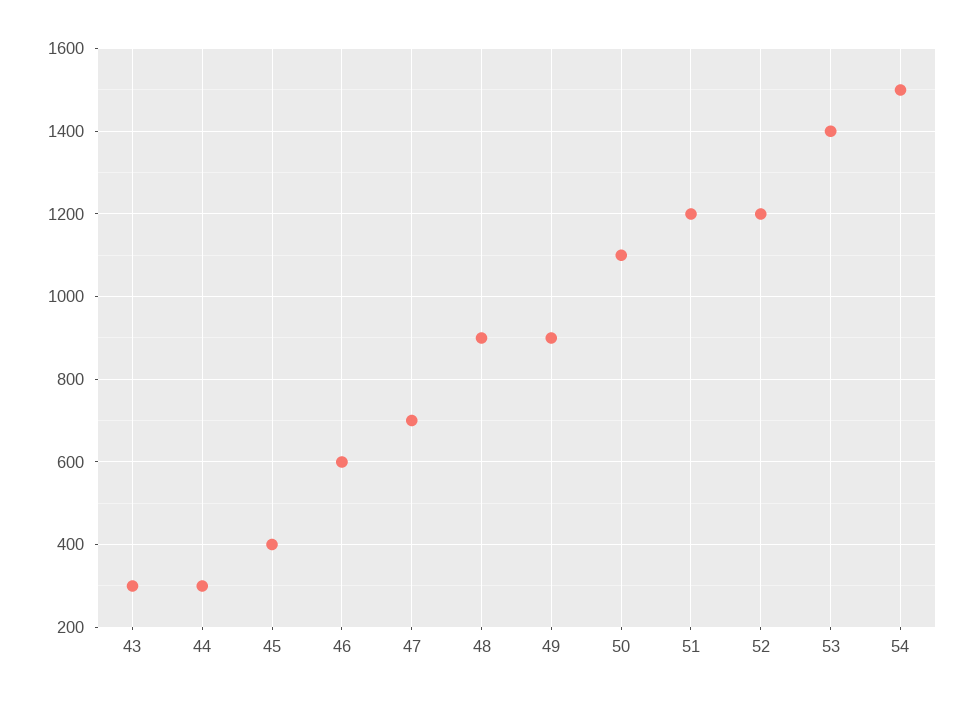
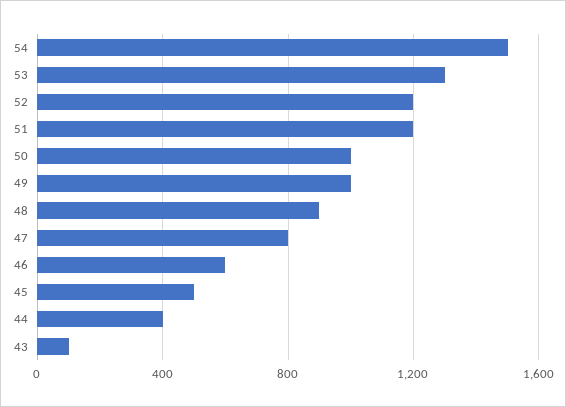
  {
-   "43": 300,
+   "43": 100,
-   "44": 300,
+   "44": 400,
-   "45": 400,
+   "45": 500,
    "46": 600,
-   "47": 700,
+   "47": 800,
    "48": 900,
-   "49": 900,
+   "49": 1000,
-   "50": 1100,
+   "50": 1000,
    "51": 1200,
    "52": 1200,
-   "53": 1400,
+   "53": 1300,
    "54": 1500
  }

